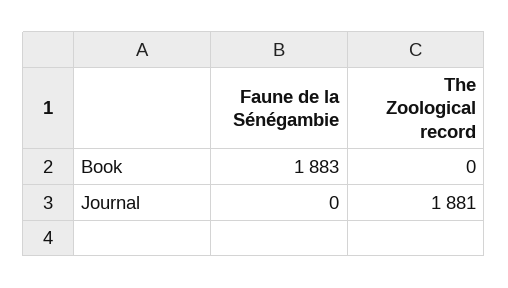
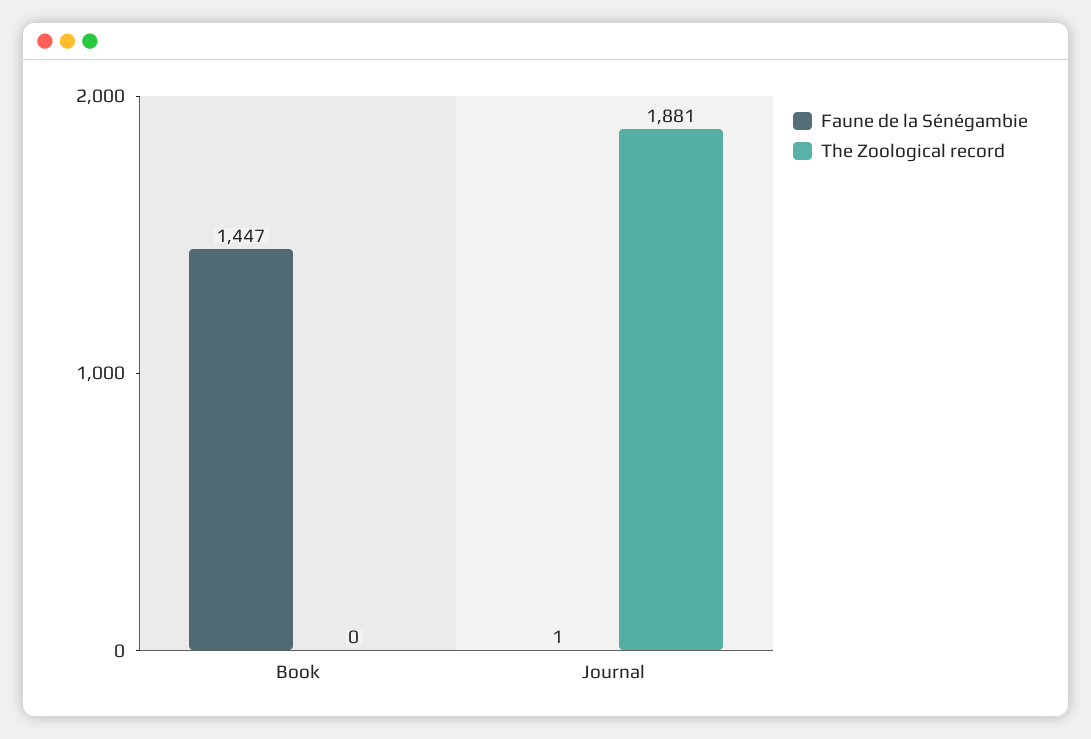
  {
    "Faune de la Sénégambie": {
-     "Book": 1883,
+     "Book": 1447,
-     "Journal": 0
+     "Journal": 1
    },
    "The Zoological record": {
      "Book": 0,
      "Journal": 1881
    }
  }

